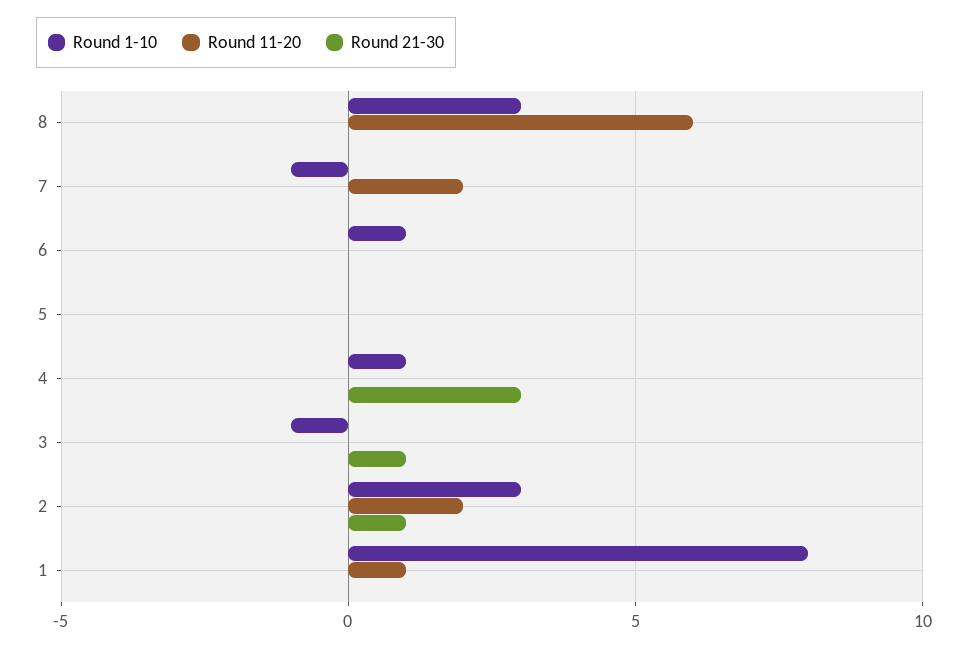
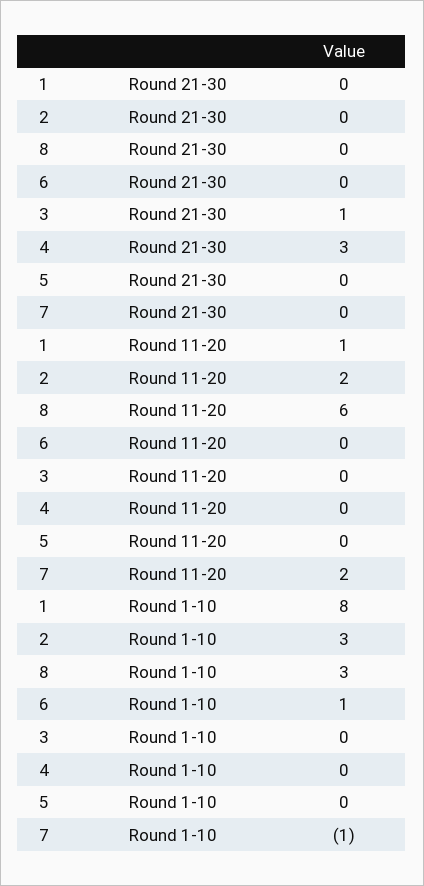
  {
    "Round 1-10": {
      "8": 3,
      "7": -1,
      "6": 1,
      "5": 0,
-     "4": 1,
+     "4": 0,
-     "3": -1,
+     "3": 0,
      "2": 3,
      "1": 8
    },
    "Round 11-20": {
      "8": 6,
      "7": 2,
      "6": 0,
      "5": 0,
      "4": 0,
      "3": 0,
      "2": 2,
      "1": 1
    },
    "Round 21-30": {
      "8": 0,
      "7": 0,
      "6": 0,
      "5": 0,
      "4": 3,
      "3": 1,
-     "2": 1,
+     "2": 0,
      "1": 0
    }
  }

